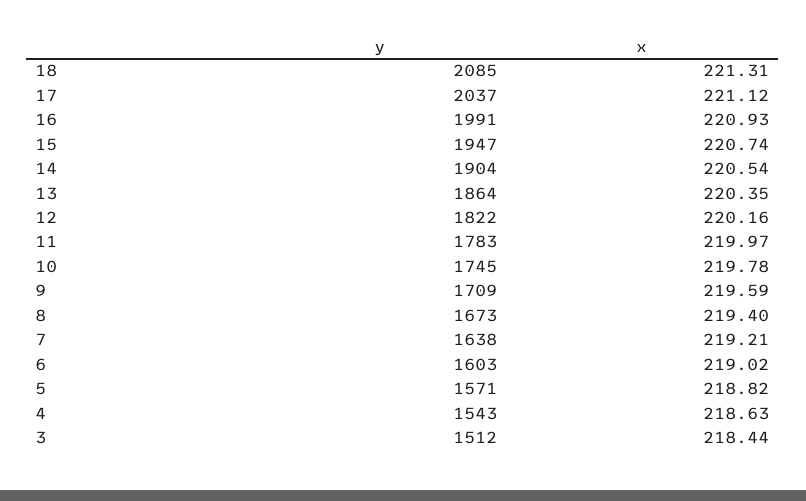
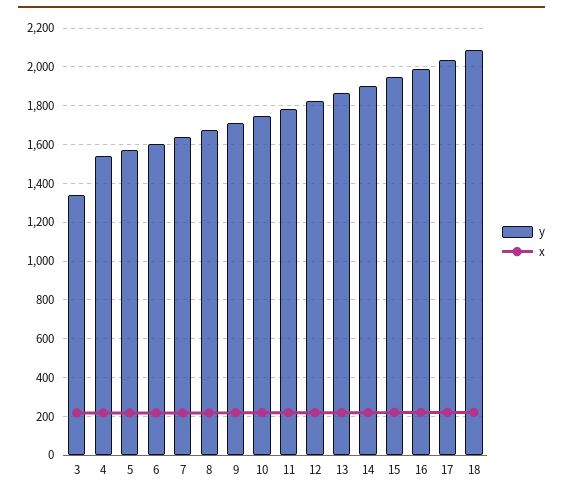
  {
    "y": {
      "18": 2085,
      "17": 2037,
      "16": 1991,
      "15": 1947,
      "14": 1904,
      "13": 1864,
      "12": 1822,
      "11": 1783,
      "10": 1745,
      "9": 1709,
      "8": 1673,
      "7": 1638,
      "6": 1603,
      "5": 1571,
      "4": 1543,
-     "3": 1512
+     "3": 1350
    },
    "x": {
      "18": 221.31,
      "17": 221.12,
      "16": 220.93,
      "15": 220.74,
      "14": 220.54,
      "13": 220.35,
      "12": 220.16,
      "11": 219.97,
      "10": 219.78,
      "9": 219.59,
      "8": 219.4,
      "7": 219.21,
      "6": 219.02,
      "5": 218.82,
      "4": 218.63,
      "3": 218.44
    }
  }

